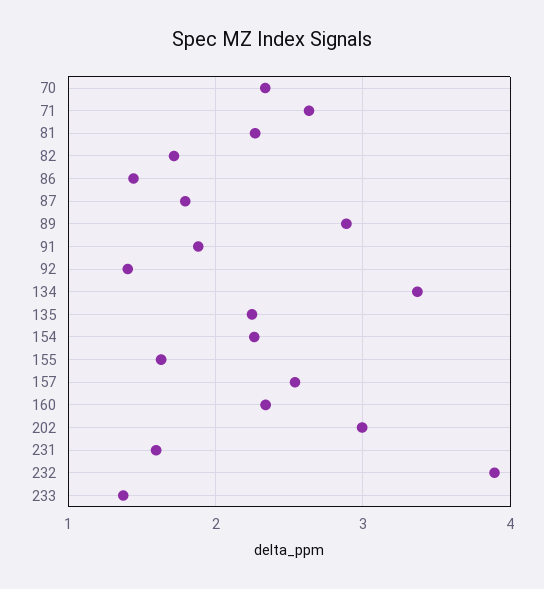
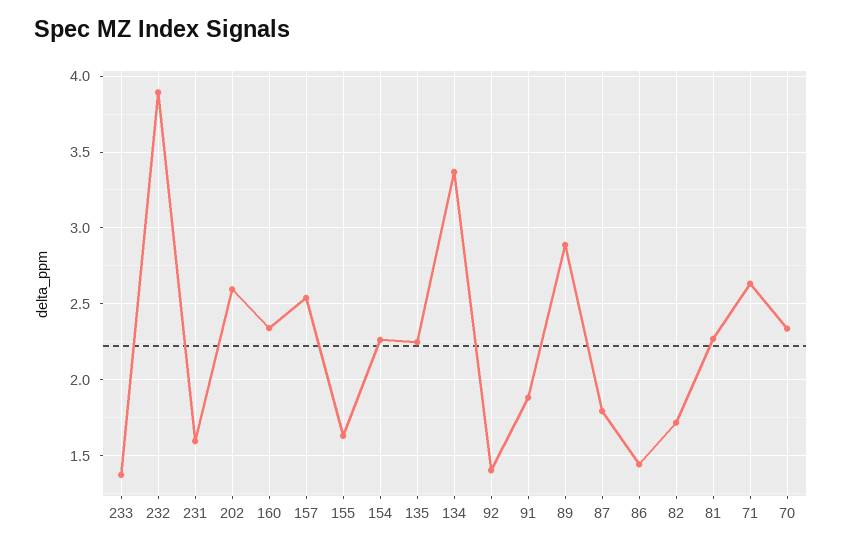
  {
    "70": 2.35,
    "71": 2.65,
    "81": 2.25,
    "82": 1.7,
    "86": 1.45,
    "87": 1.8,
    "89": 2.9,
    "91": 1.9,
    "92": 1.4,
    "134": 3.35,
    "135": 2.25,
    "154": 2.25,
    "155": 1.65,
    "157": 2.55,
    "160": 2.35,
-   "202": 3,
+   "202": 2.6,
    "231": 1.6,
    "232": 3.9,
    "233": 1.35
  }

